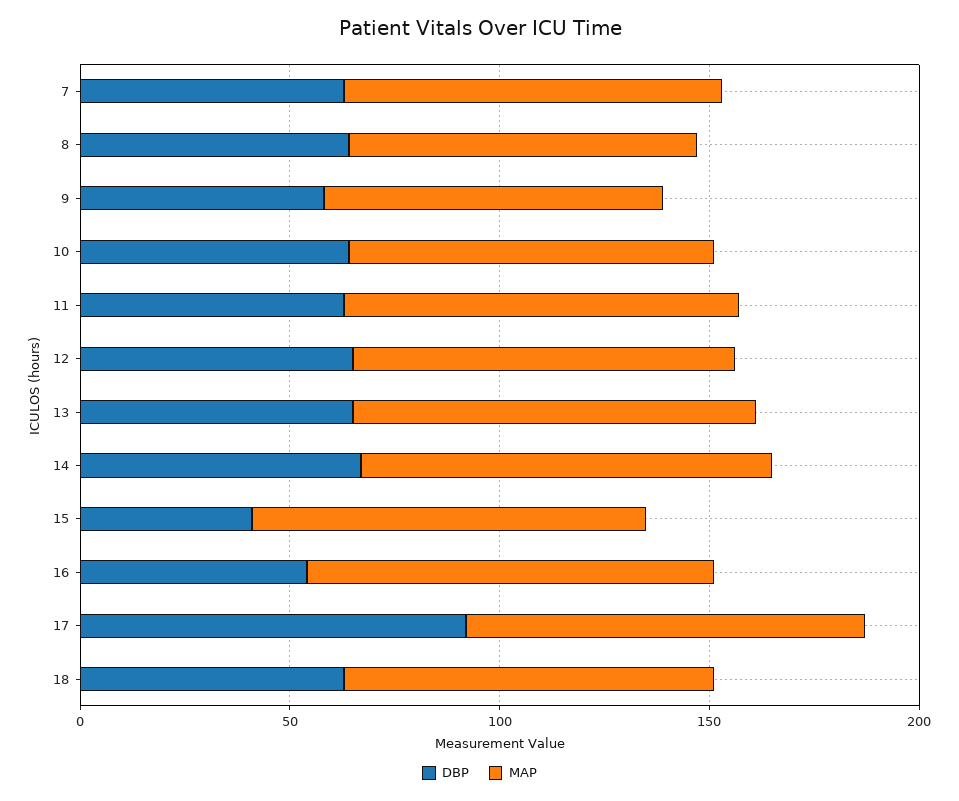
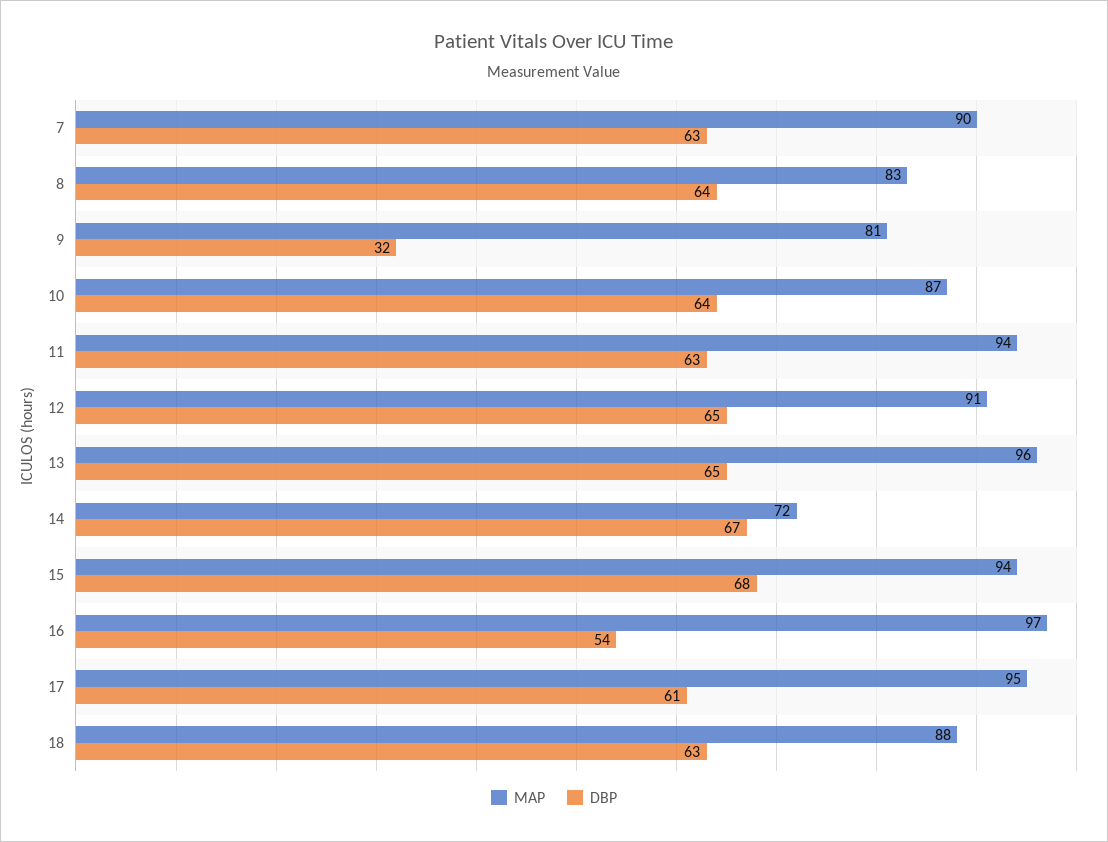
  {
    "DBP": {
      "7": 63,
      "8": 64,
-     "9": 60,
+     "9": 32,
      "10": 64,
      "11": 63,
      "12": 65,
      "13": 65,
      "14": 67,
-     "15": 40,
+     "15": 68,
      "16": 54,
-     "17": 90,
+     "17": 61,
      "18": 63
    },
    "MAP": {
      "7": 90,
      "8": 83,
      "9": 81,
      "10": 87,
      "11": 94,
      "12": 91,
      "13": 96,
-     "14": 100,
+     "14": 72,
      "15": 94,
      "16": 97,
      "17": 95,
      "18": 88
    }
  }

